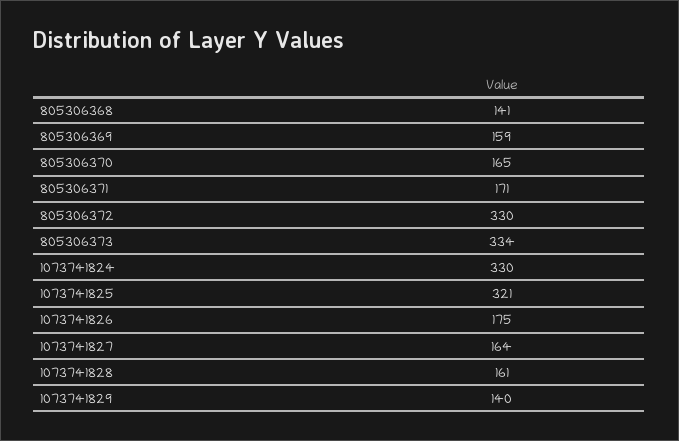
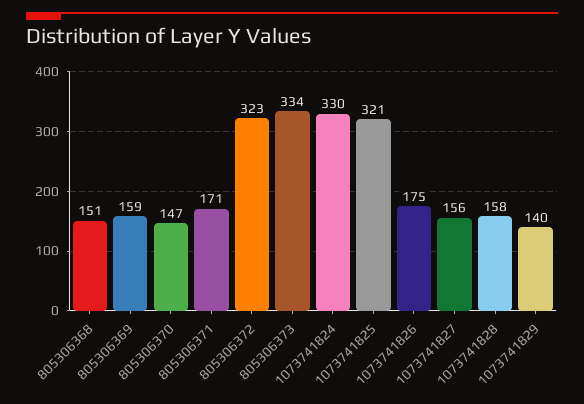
  {
-   "805306368": 141,
+   "805306368": 151,
    "805306369": 159,
-   "805306370": 165,
+   "805306370": 147,
    "805306371": 171,
-   "805306372": 330,
+   "805306372": 323,
    "805306373": 334,
    "1073741824": 330,
    "1073741825": 321,
    "1073741826": 175,
-   "1073741827": 164,
+   "1073741827": 156,
-   "1073741828": 161,
+   "1073741828": 158,
    "1073741829": 140
  }

